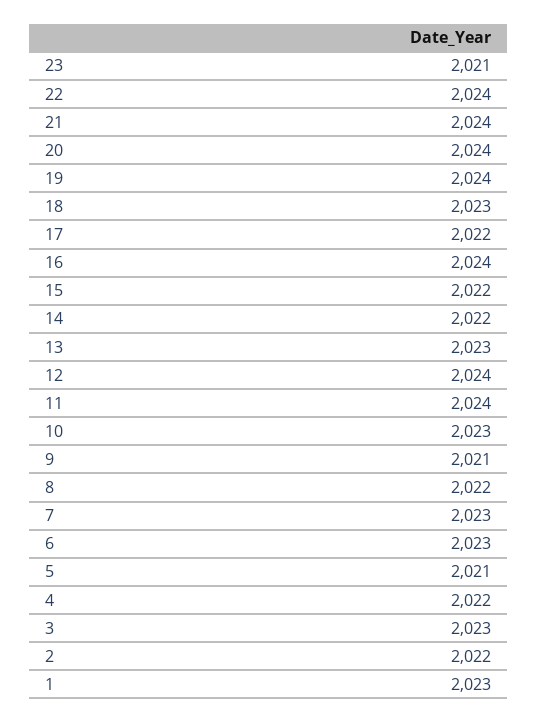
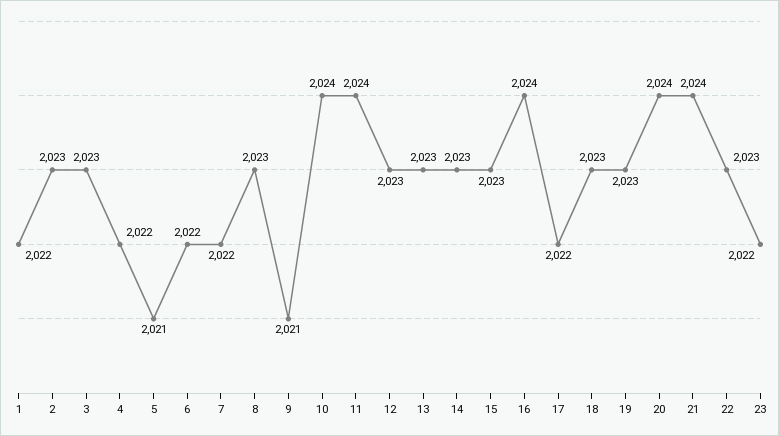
  {
-   "23": 2021,
+   "23": 2022,
-   "22": 2024,
+   "22": 2023,
    "21": 2024,
    "20": 2024,
-   "19": 2024,
+   "19": 2023,
    "18": 2023,
    "17": 2022,
    "16": 2024,
-   "15": 2022,
+   "15": 2023,
-   "14": 2022,
+   "14": 2023,
    "13": 2023,
-   "12": 2024,
+   "12": 2023,
    "11": 2024,
-   "10": 2023,
+   "10": 2024,
    "9": 2021,
-   "8": 2022,
+   "8": 2023,
-   "7": 2023,
+   "7": 2022,
-   "6": 2023,
+   "6": 2022,
    "5": 2021,
    "4": 2022,
    "3": 2023,
-   "2": 2022,
+   "2": 2023,
-   "1": 2023
+   "1": 2022
  }

